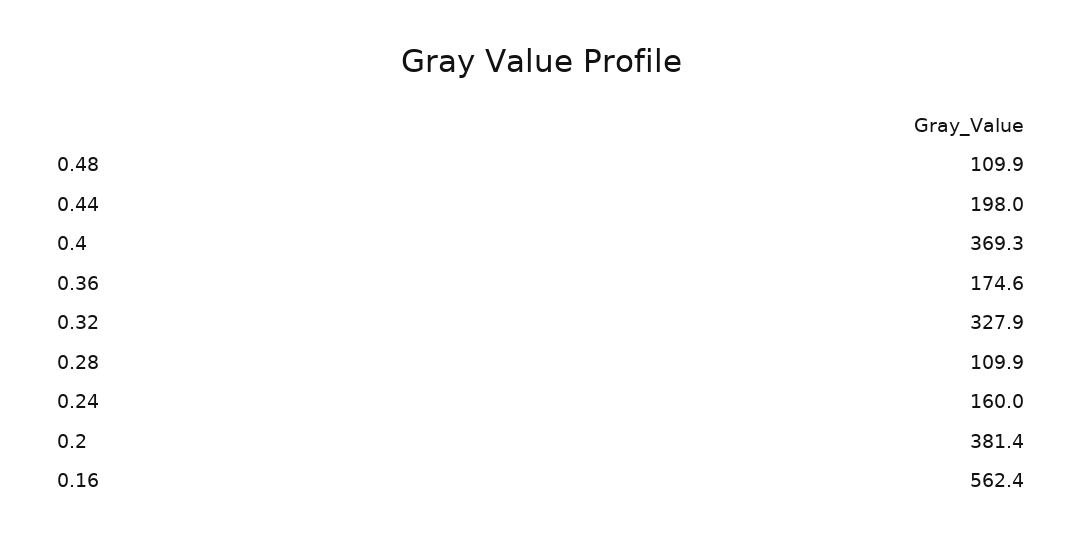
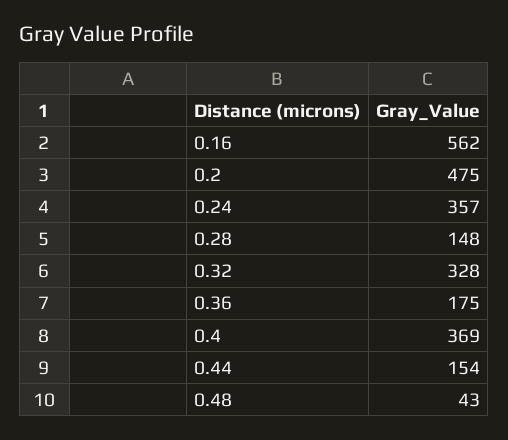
  {
-   "0.48": 109.9,
+   "0.48": 43,
-   "0.44": 198,
+   "0.44": 154,
    "0.4": 369.3,
    "0.36": 174.6,
    "0.32": 327.9,
-   "0.28": 109.9,
+   "0.28": 148,
-   "0.24": 160,
+   "0.24": 357,
-   "0.2": 381.4,
+   "0.2": 475,
    "0.16": 562.4
  }

